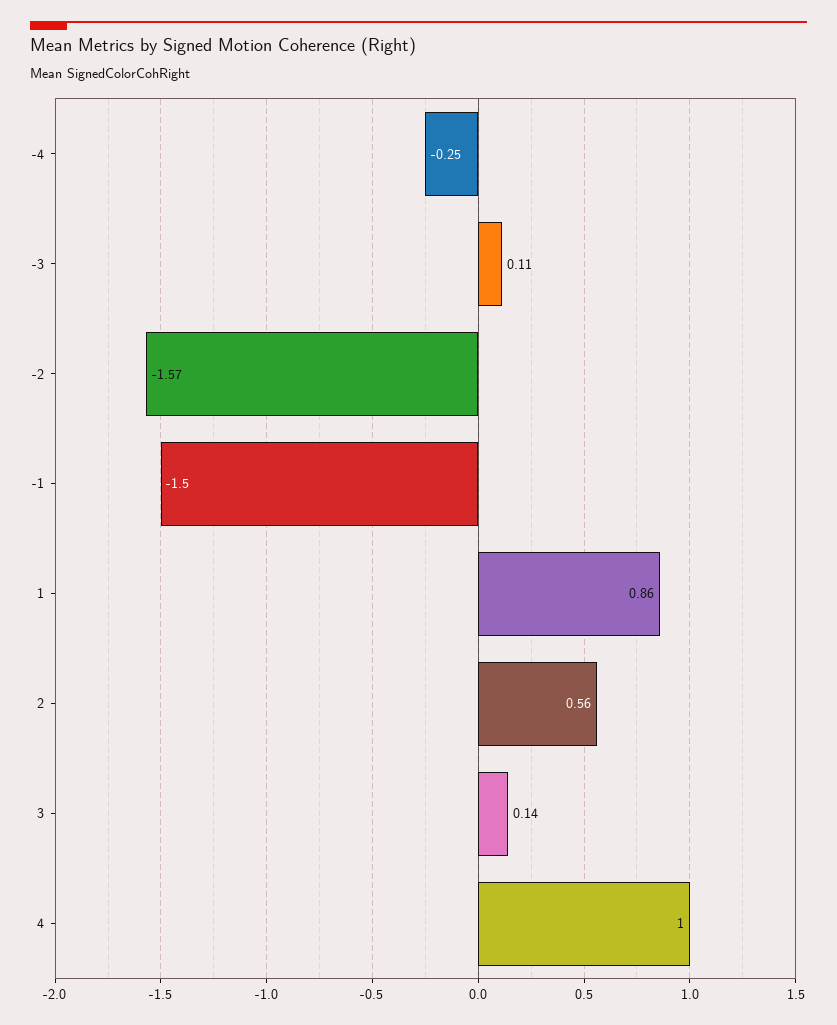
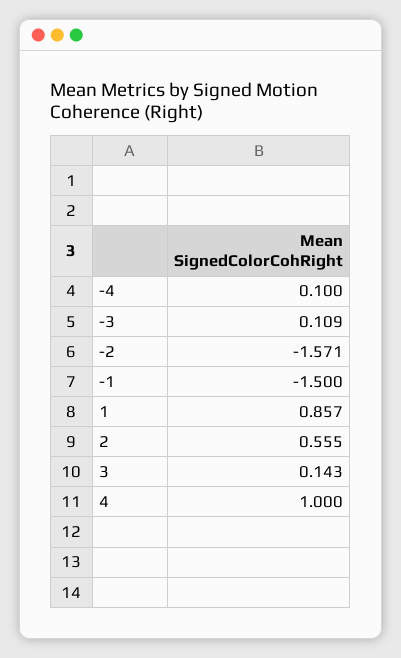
  {
-   "-4": -0.25,
+   "-4": 0.1,
    "-3": 0.109,
    "-2": -1.571,
    "-1": -1.5,
    "1": 0.857,
    "2": 0.555,
    "3": 0.143,
    "4": 1
  }

